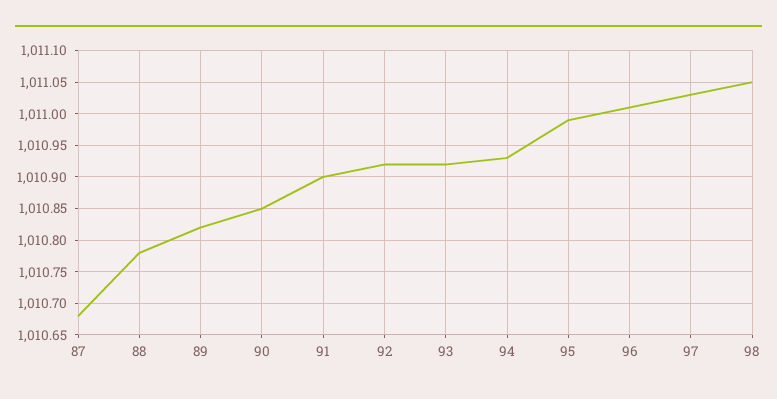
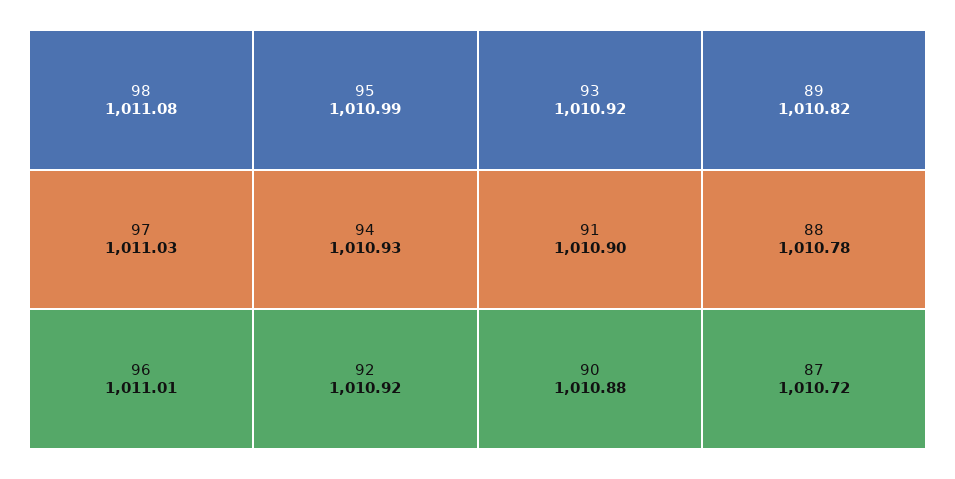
  {
-   "87": 1010.68,
+   "87": 1010.72,
    "88": 1010.78,
    "89": 1010.82,
-   "90": 1010.85,
+   "90": 1010.88,
    "91": 1010.9,
    "92": 1010.92,
    "93": 1010.92,
    "94": 1010.93,
    "95": 1010.99,
    "96": 1011.01,
    "97": 1011.03,
-   "98": 1011.05
+   "98": 1011.08
  }

